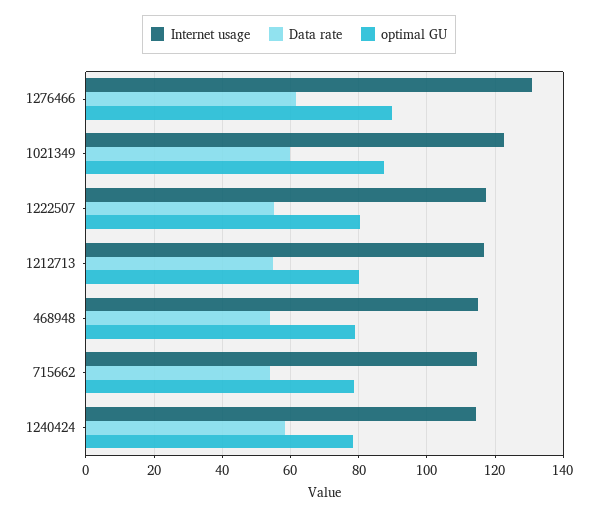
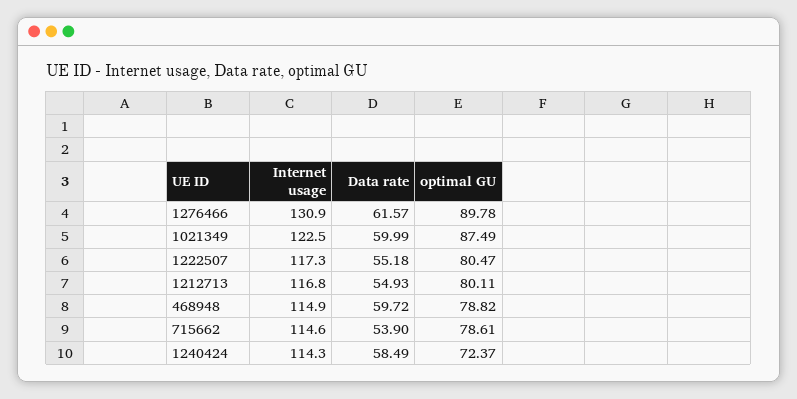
  {
    "Internet usage": {
      "1276466": 130.9,
      "1021349": 122.5,
      "1222507": 117.3,
      "1212713": 116.8,
      "468948": 114.9,
      "715662": 114.6,
      "1240424": 114.3
    },
    "Data rate": {
      "1276466": 61.57,
      "1021349": 59.99,
      "1222507": 55.18,
      "1212713": 54.93,
-     "468948": 54,
+     "468948": 59.72,
      "715662": 53.9,
      "1240424": 58.49
    },
    "optimal GU": {
      "1276466": 89.78,
      "1021349": 87.49,
      "1222507": 80.47,
      "1212713": 80.11,
      "468948": 78.82,
      "715662": 78.61,
-     "1240424": 78
+     "1240424": 72.37
    }
  }

